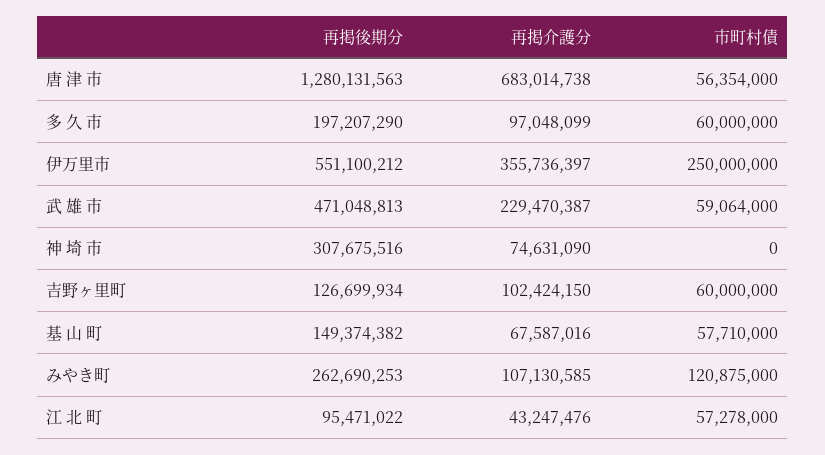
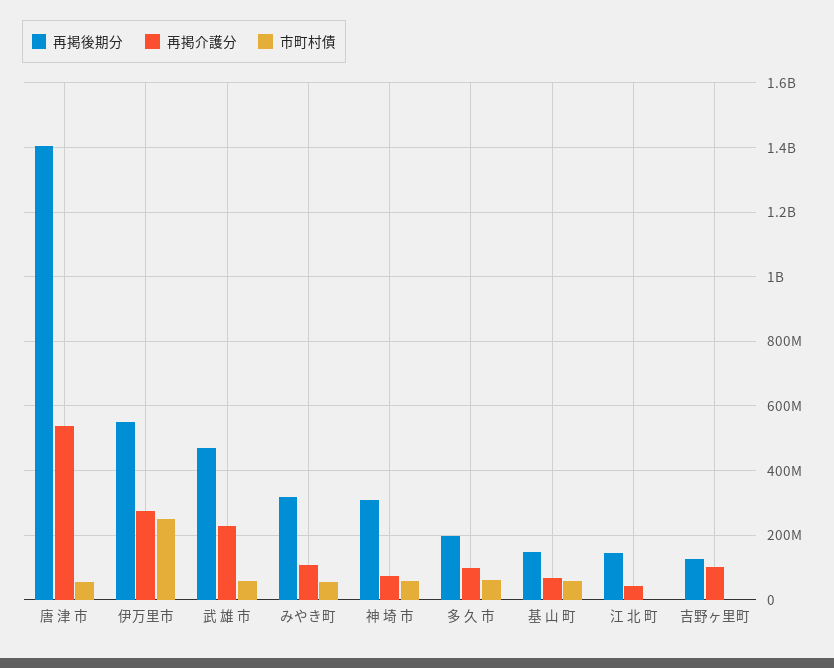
  {
    "再掲後期分": {
-     "唐 津 市": 1280131563,
+     "唐 津 市": 1400000000,
      "多 久 市": 197207290,
      "伊万里市": 551100212,
      "武 雄 市": 471048813,
      "神 埼 市": 307675516,
      "吉野ヶ里町": 126699934,
      "基 山 町": 149374382,
-     "みやき町": 262690253,
+     "みやき町": 320000000,
-     "江 北 町": 95471022
+     "江 北 町": 140000000
    },
    "再掲介護分": {
-     "唐 津 市": 683014738,
+     "唐 津 市": 540000000,
      "多 久 市": 97048099,
-     "伊万里市": 355736397,
+     "伊万里市": 280000000,
      "武 雄 市": 229470387,
      "神 埼 市": 74631090,
      "吉野ヶ里町": 102424150,
      "基 山 町": 67587016,
      "みやき町": 107130585,
      "江 北 町": 43247476
    },
    "市町村債": {
      "唐 津 市": 56354000,
      "多 久 市": 60000000,
      "伊万里市": 250000000,
      "武 雄 市": 59064000,
-     "神 埼 市": 0,
+     "神 埼 市": 60000000,
-     "吉野ヶ里町": 60000000,
+     "吉野ヶ里町": 0,
      "基 山 町": 57710000,
-     "みやき町": 120875000,
+     "みやき町": 60000000,
-     "江 北 町": 57278000
+     "江 北 町": 0
    }
  }

